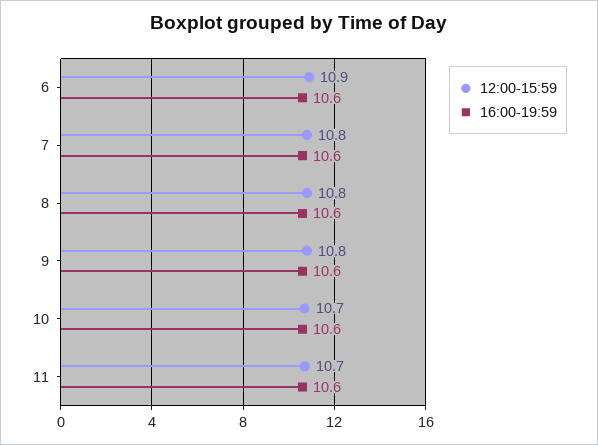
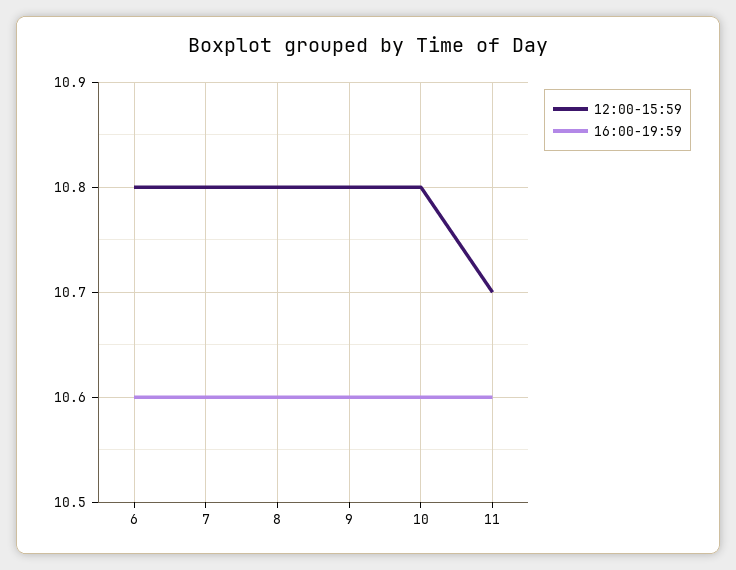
  {
    "12:00-15:59": {
-     "6": 10.9,
+     "6": 10.8,
      "7": 10.8,
      "8": 10.8,
      "9": 10.8,
-     "10": 10.7,
+     "10": 10.8,
      "11": 10.7
    },
    "16:00-19:59": {
      "6": 10.6,
      "7": 10.6,
      "8": 10.6,
      "9": 10.6,
      "10": 10.6,
      "11": 10.6
    }
  }

